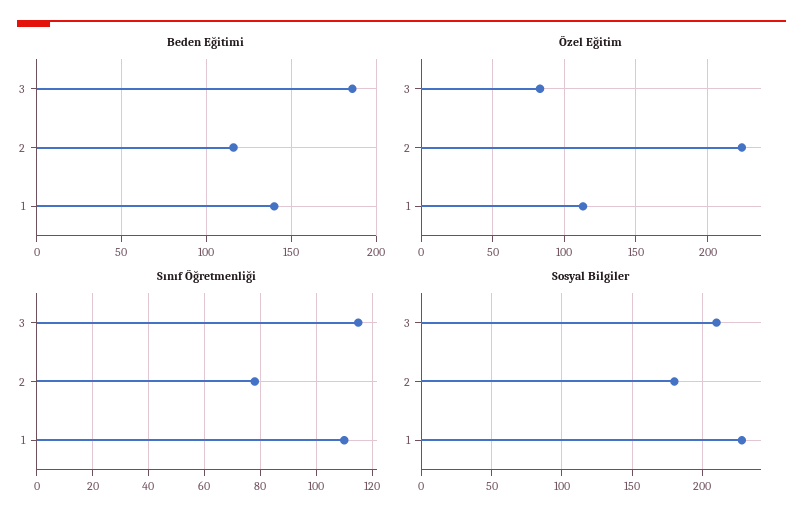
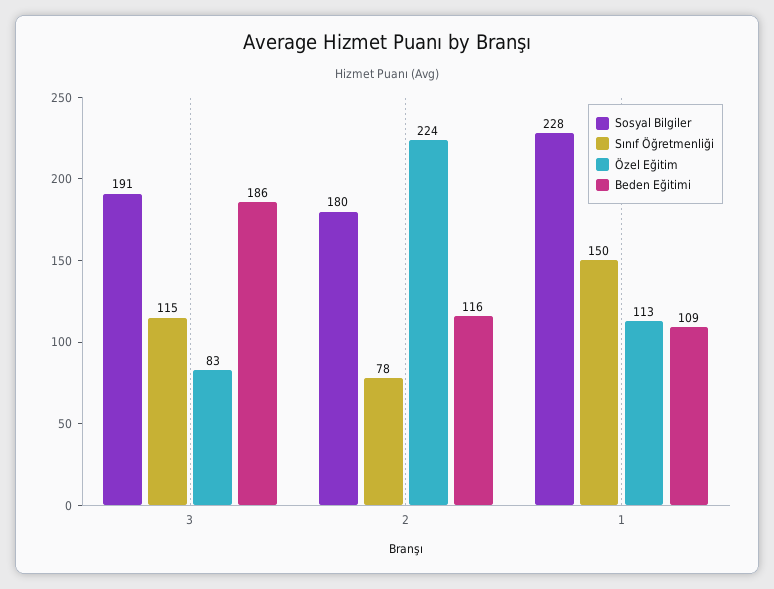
  {
    "Beden Eğitimi": {
      "3": 186,
      "2": 116,
-     "1": 140
+     "1": 109
    },
    "Özel Eğitim": {
      "3": 83,
      "2": 224,
      "1": 113
    },
    "Sınıf Öğretmenliği": {
      "3": 115,
      "2": 78,
-     "1": 110
+     "1": 150
    },
    "Sosyal Bilgiler": {
-     "3": 210,
+     "3": 191,
      "2": 180,
      "1": 228
    }
  }

